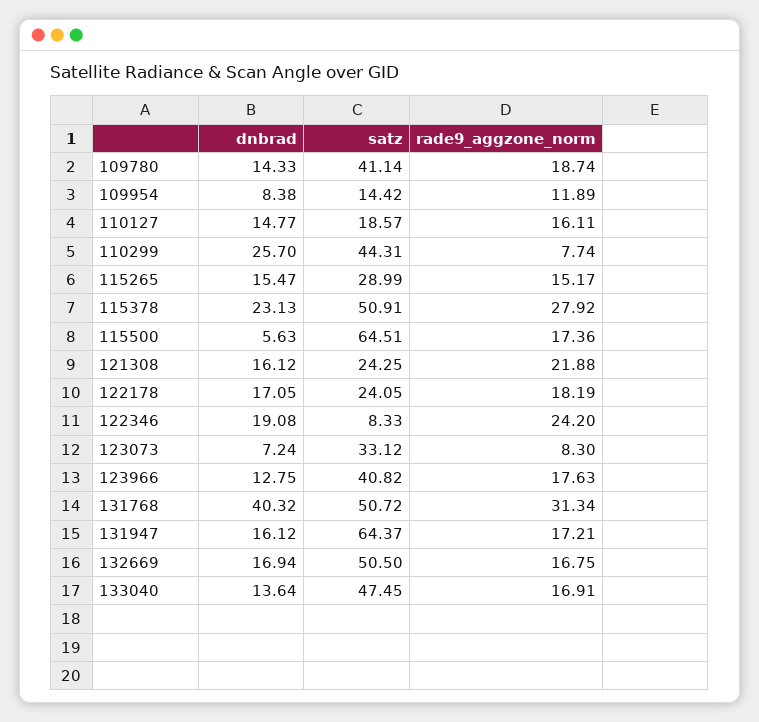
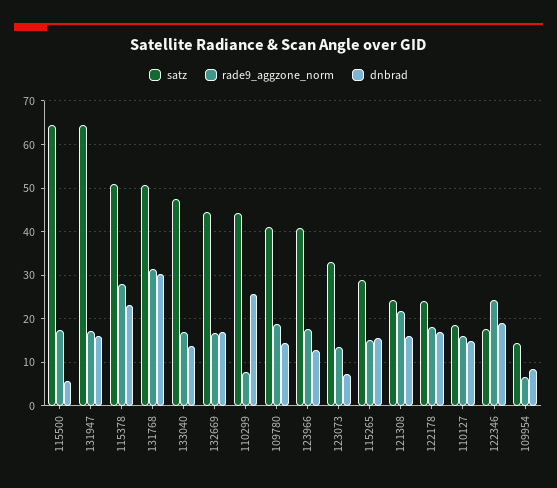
  {
    "dnbrad": {
      "109780": 14.33,
      "109954": 8.38,
      "110127": 14.77,
      "110299": 25.7,
      "115265": 15.47,
      "115378": 23.13,
      "115500": 5.63,
      "121308": 16.12,
      "122178": 17.05,
      "122346": 19.08,
      "123073": 7.24,
      "123966": 12.75,
-     "131768": 40.32,
+     "131768": 30,
      "131947": 16.12,
      "132669": 16.94,
      "133040": 13.64
    },
    "satz": {
      "109780": 41.14,
      "109954": 14.42,
      "110127": 18.57,
      "110299": 44.31,
      "115265": 28.99,
      "115378": 50.91,
      "115500": 64.51,
      "121308": 24.25,
      "122178": 24.05,
-     "122346": 8.33,
+     "122346": 18,
      "123073": 33.12,
      "123966": 40.82,
      "131768": 50.72,
      "131947": 64.37,
-     "132669": 50.5,
+     "132669": 44,
      "133040": 47.45
    },
    "rade9_aggzone_norm": {
      "109780": 18.74,
-     "109954": 11.89,
+     "109954": 6,
      "110127": 16.11,
      "110299": 7.74,
      "115265": 15.17,
      "115378": 27.92,
      "115500": 17.36,
      "121308": 21.88,
      "122178": 18.19,
      "122346": 24.2,
-     "123073": 8.3,
+     "123073": 14,
      "123966": 17.63,
      "131768": 31.34,
      "131947": 17.21,
      "132669": 16.75,
      "133040": 16.91
    }
  }

